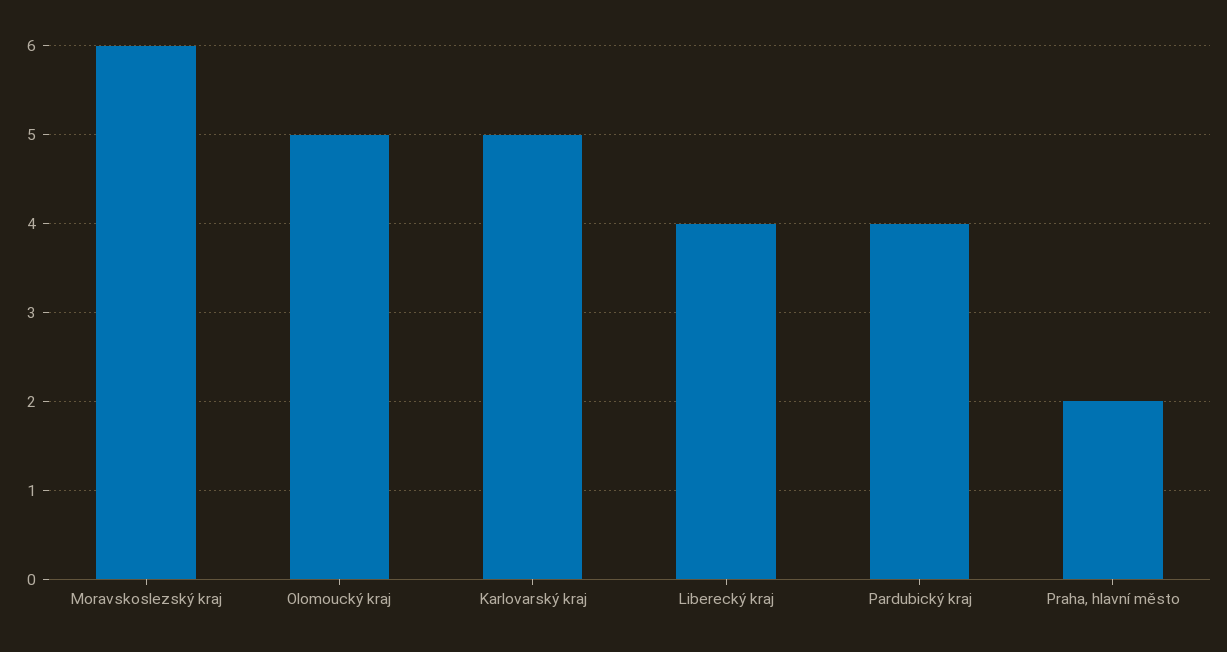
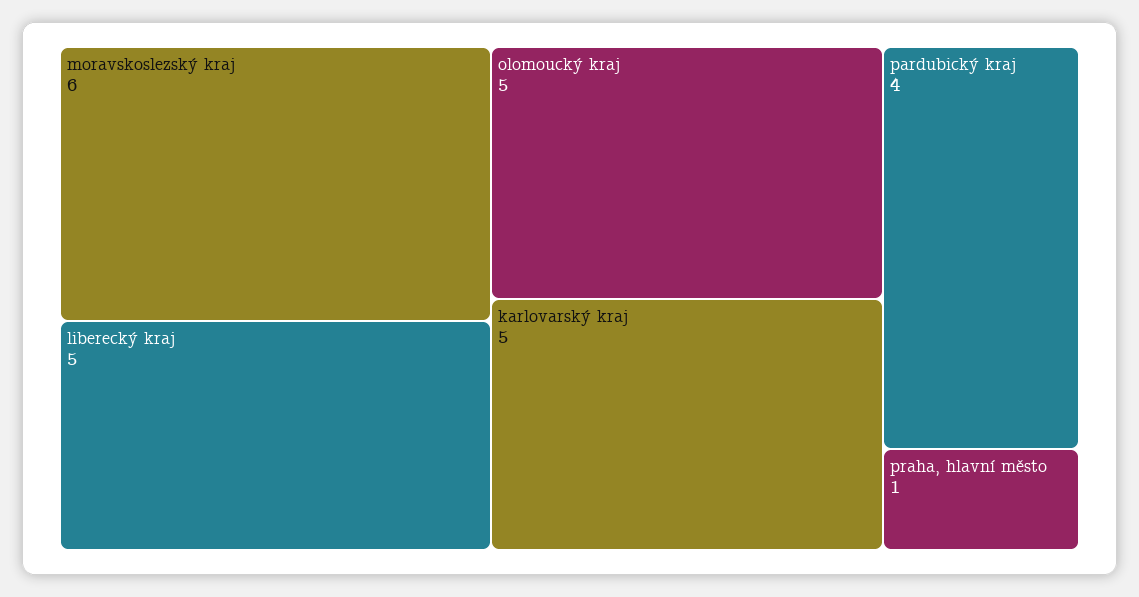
  {
    "Moravskoslezský kraj": 6,
    "Olomoucký kraj": 5,
    "Karlovarský kraj": 5,
-   "Liberecký kraj": 4,
+   "Liberecký kraj": 5,
    "Pardubický kraj": 4,
-   "Praha, hlavní město": 2
+   "Praha, hlavní město": 1
  }

